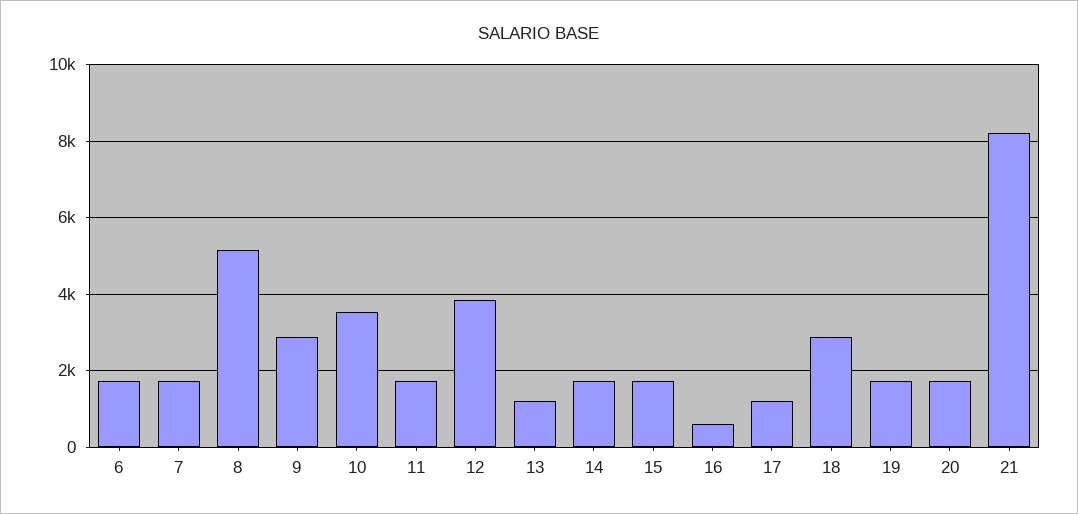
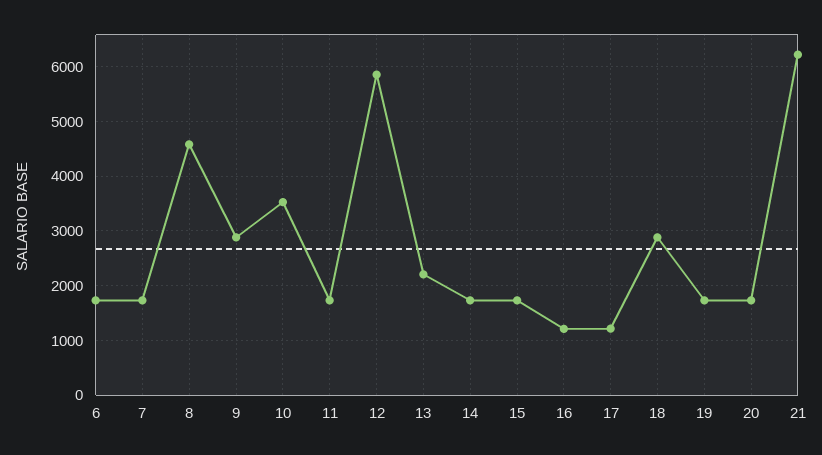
  {
    "6": 1800,
    "7": 1800,
-   "8": 5200,
+   "8": 4600,
    "9": 2800,
    "10": 3600,
    "11": 1800,
-   "12": 3800,
+   "12": 5800,
-   "13": 1200,
+   "13": 2200,
    "14": 1800,
    "15": 1800,
-   "16": 600,
+   "16": 1200,
    "17": 1200,
    "18": 2800,
    "19": 1800,
    "20": 1800,
-   "21": 8200
+   "21": 6200
  }

